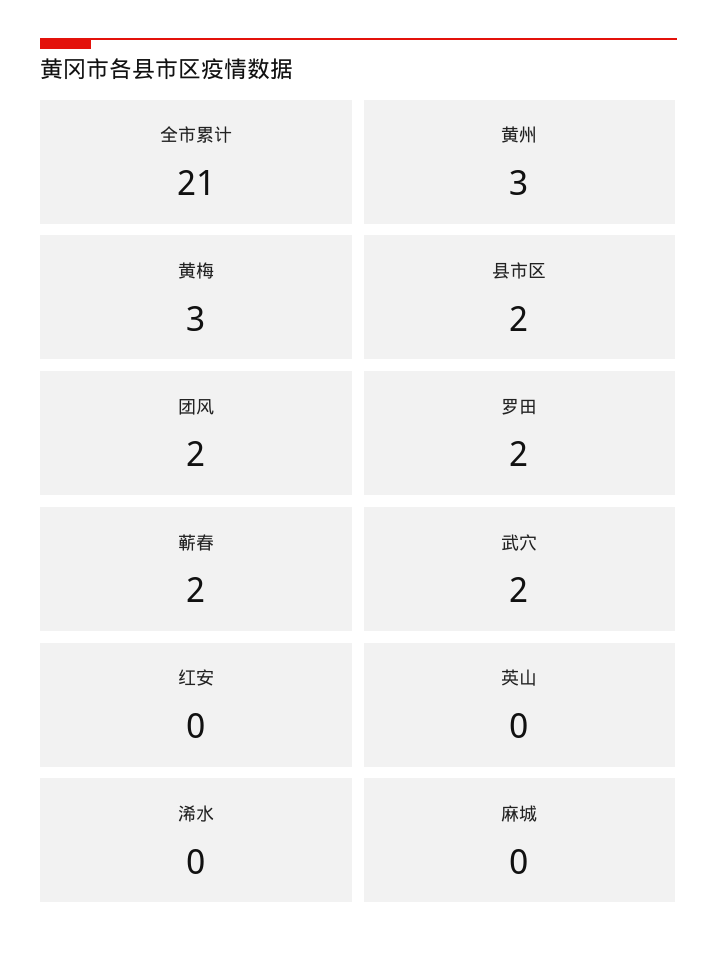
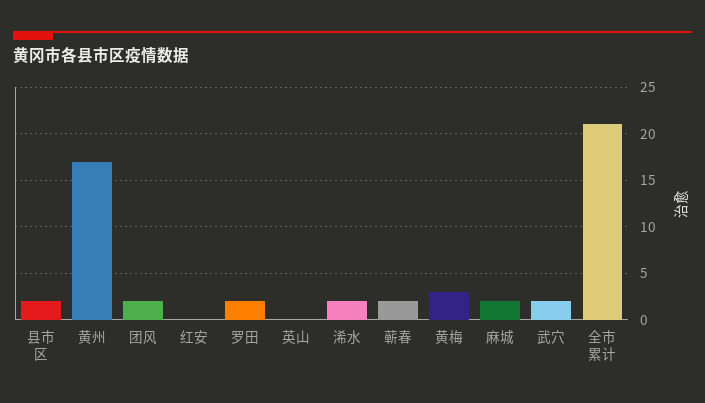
  {
    "全市累计": 21,
-   "黄州": 3,
+   "黄州": 17,
    "黄梅": 3,
    "县市区": 2,
    "团风": 2,
    "罗田": 2,
    "蕲春": 2,
    "武穴": 2,
    "红安": 0,
    "英山": 0,
-   "浠水": 0,
+   "浠水": 2,
-   "麻城": 0
+   "麻城": 2
  }

